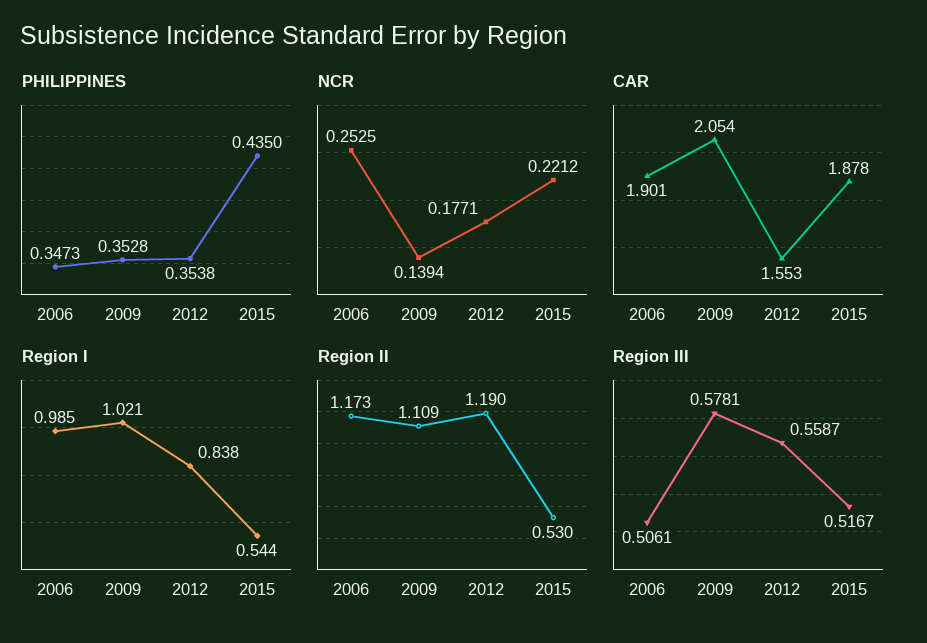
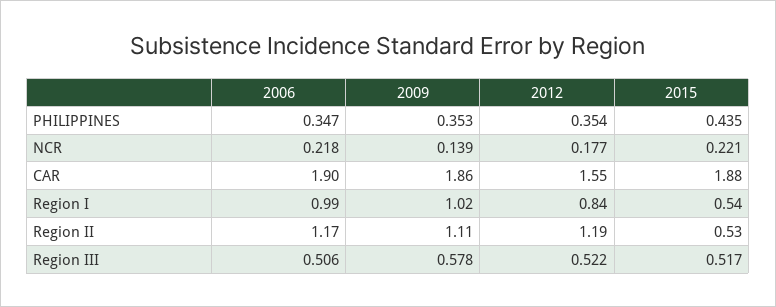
  {
    "PHILIPPINES": {
      "2006": 0.3473,
      "2009": 0.3528,
      "2012": 0.3538,
      "2015": 0.435
    },
    "NCR": {
-     "2006": 0.2525,
+     "2006": 0.218,
      "2009": 0.1394,
      "2012": 0.1771,
      "2015": 0.2212
    },
    "CAR": {
      "2006": 1.901,
-     "2009": 2.054,
+     "2009": 1.86,
      "2012": 1.553,
      "2015": 1.878
    },
    "Region I": {
      "2006": 0.985,
      "2009": 1.021,
      "2012": 0.838,
      "2015": 0.544
    },
    "Region II": {
      "2006": 1.173,
      "2009": 1.109,
      "2012": 1.19,
      "2015": 0.53
    },
    "Region III": {
      "2006": 0.5061,
      "2009": 0.5781,
-     "2012": 0.5587,
+     "2012": 0.522,
      "2015": 0.5167
    }
  }

